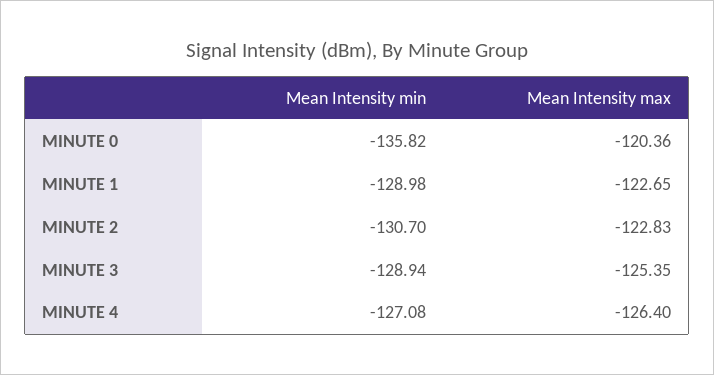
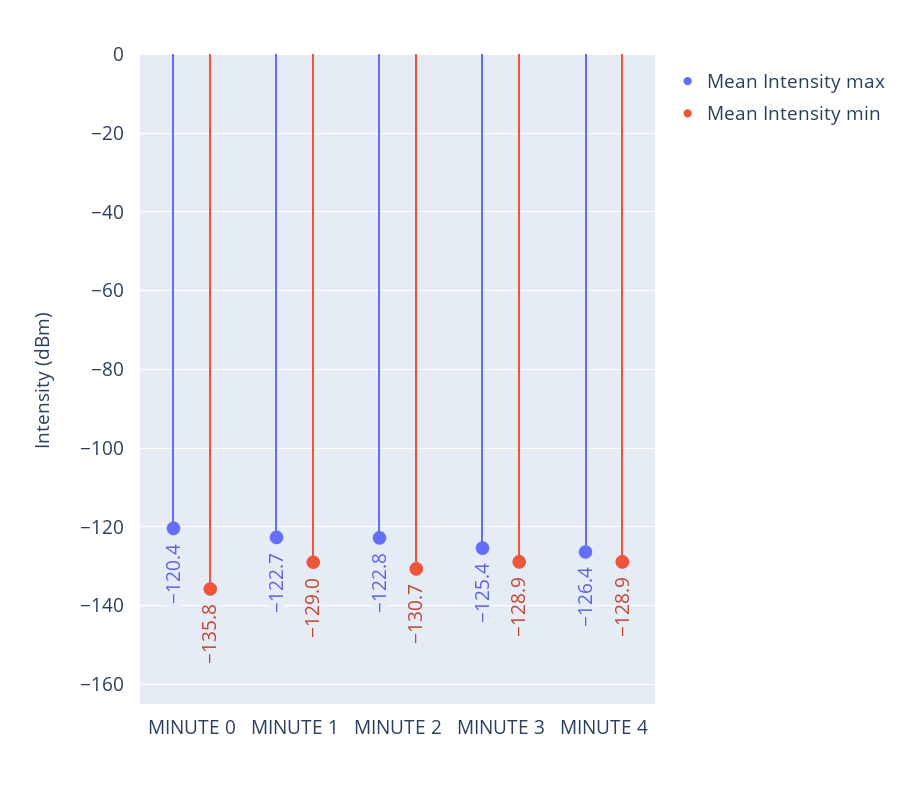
  {
    "Mean Intensity min": {
      "MINUTE 0": -135.82,
      "MINUTE 1": -128.98,
      "MINUTE 2": -130.7,
      "MINUTE 3": -128.94,
-     "MINUTE 4": -127.08
+     "MINUTE 4": -128.9
    },
    "Mean Intensity max": {
      "MINUTE 0": -120.36,
      "MINUTE 1": -122.65,
      "MINUTE 2": -122.83,
      "MINUTE 3": -125.35,
      "MINUTE 4": -126.4
    }
  }

